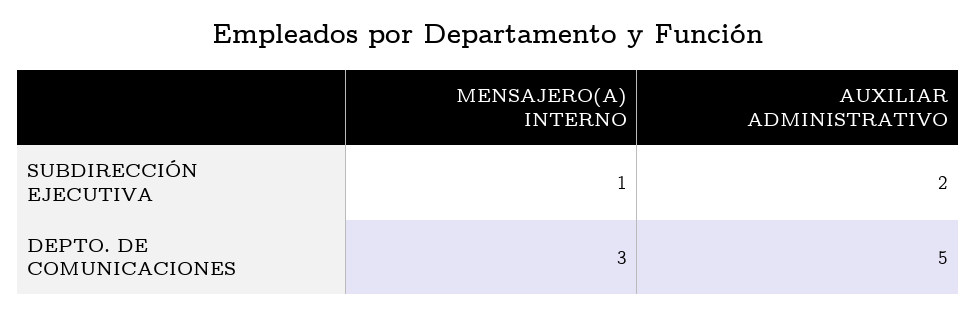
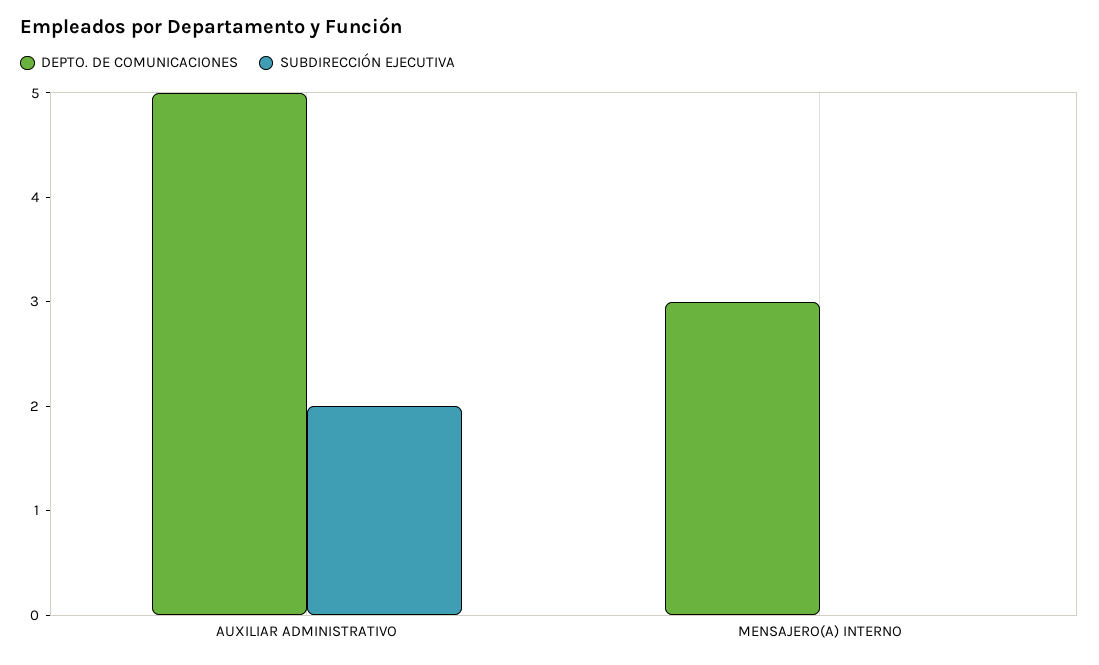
  {
    "SUBDIRECCIÓN EJECUTIVA": {
-     "MENSAJERO(A) INTERNO": 1,
+     "MENSAJERO(A) INTERNO": 0,
      "AUXILIAR ADMINISTRATIVO": 2
    },
    "DEPTO. DE COMUNICACIONES": {
      "MENSAJERO(A) INTERNO": 3,
      "AUXILIAR ADMINISTRATIVO": 5
    }
  }

